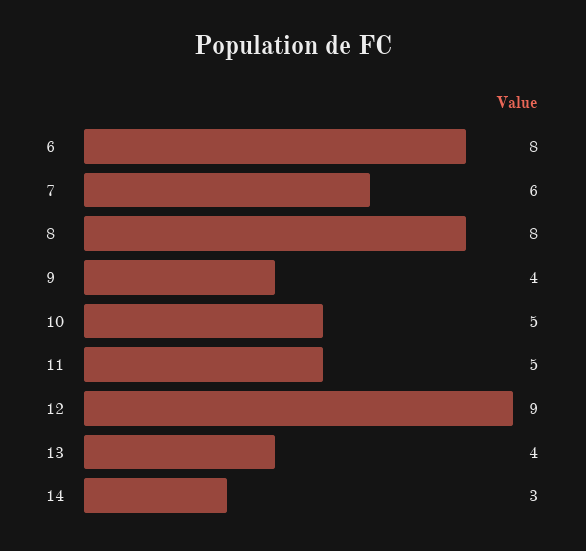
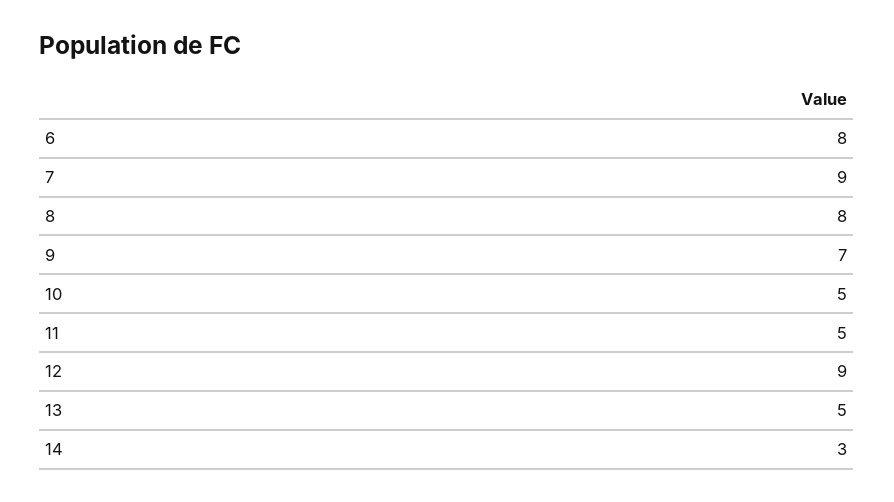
  {
    "6": 8,
-   "7": 6,
+   "7": 9,
    "8": 8,
-   "9": 4,
+   "9": 7,
    "10": 5,
    "11": 5,
    "12": 9,
-   "13": 4,
+   "13": 5,
    "14": 3
  }

